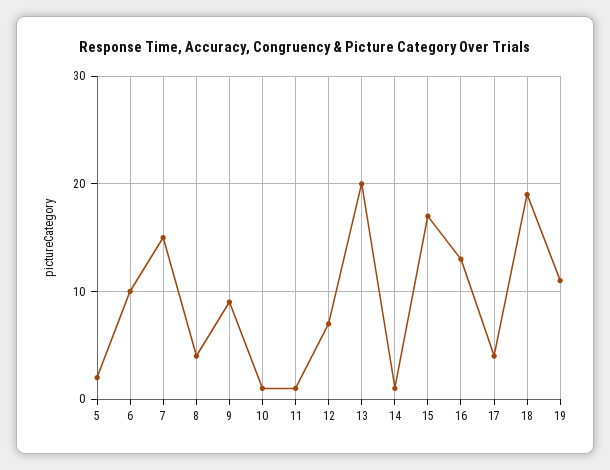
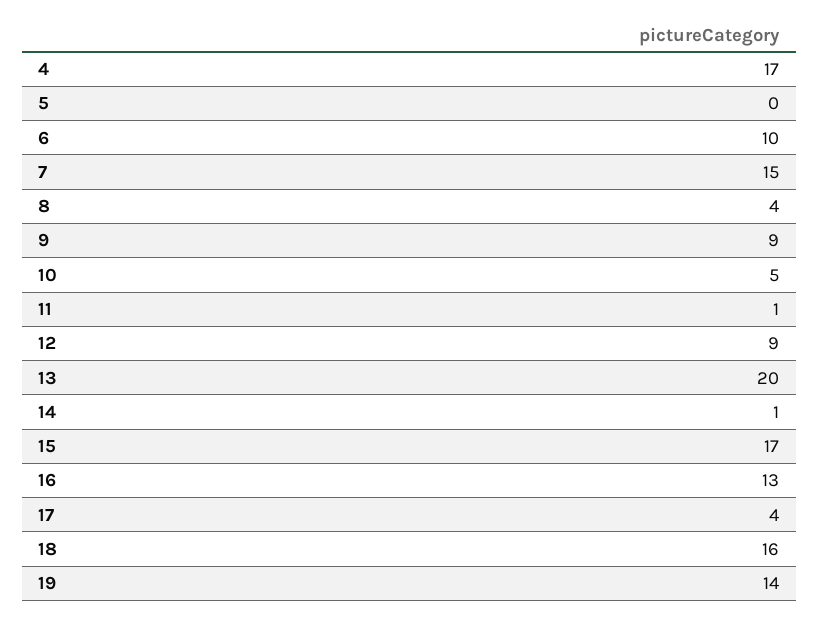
  {
-   "5": 2,
+   "5": 0,
    "6": 10,
    "7": 15,
    "8": 4,
    "9": 9,
-   "10": 1,
+   "10": 5,
    "11": 1,
-   "12": 7,
+   "12": 9,
    "13": 20,
    "14": 1,
    "15": 17,
    "16": 13,
    "17": 4,
-   "18": 19,
+   "18": 16,
-   "19": 11
+   "19": 14,
+   "4": 17
  }

